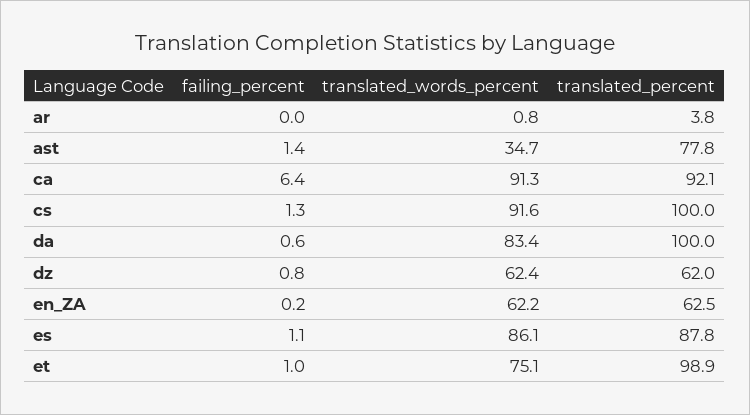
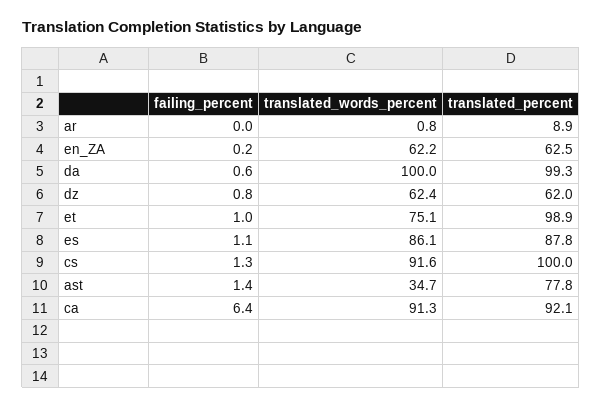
  {
    "failing_percent": {
      "ar": 0,
      "ast": 1.4,
      "ca": 6.4,
      "cs": 1.3,
      "da": 0.6,
      "dz": 0.8,
      "en_ZA": 0.2,
      "es": 1.1,
      "et": 1
    },
    "translated_words_percent": {
      "ar": 0.8,
      "ast": 34.7,
      "ca": 91.3,
      "cs": 91.6,
-     "da": 83.4,
+     "da": 100,
      "dz": 62.4,
      "en_ZA": 62.2,
      "es": 86.1,
      "et": 75.1
    },
    "translated_percent": {
-     "ar": 3.8,
+     "ar": 8.9,
      "ast": 77.8,
      "ca": 92.1,
      "cs": 100,
-     "da": 100,
+     "da": 99.3,
      "dz": 62,
      "en_ZA": 62.5,
      "es": 87.8,
      "et": 98.9
    }
  }

